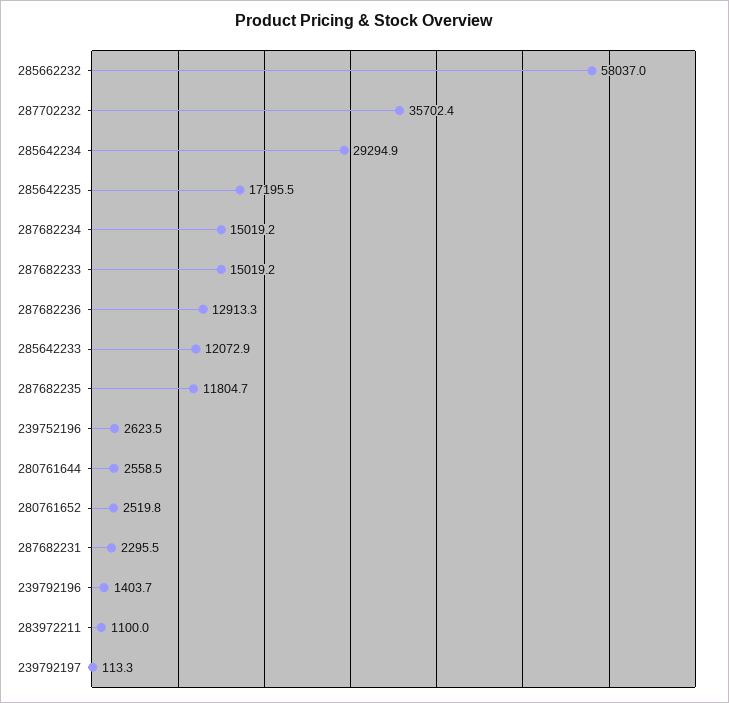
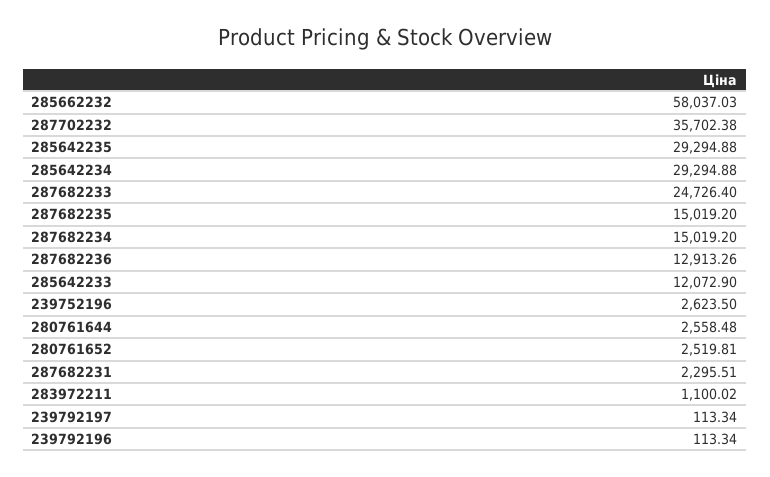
  {
    "285662232": 58037.03,
    "287702232": 35702.38,
    "285642234": 29294.88,
-   "285642235": 17195.5,
+   "285642235": 29294.88,
    "287682234": 15019.2,
-   "287682233": 15019.2,
+   "287682233": 24726.4,
    "287682236": 12913.26,
    "285642233": 12072.9,
-   "287682235": 11804.7,
+   "287682235": 15019.2,
    "239752196": 2623.5,
    "280761644": 2558.48,
    "280761652": 2519.81,
    "287682231": 2295.51,
-   "239792196": 1403.7,
+   "239792196": 113.34,
    "283972211": 1100.02,
    "239792197": 113.34
  }

